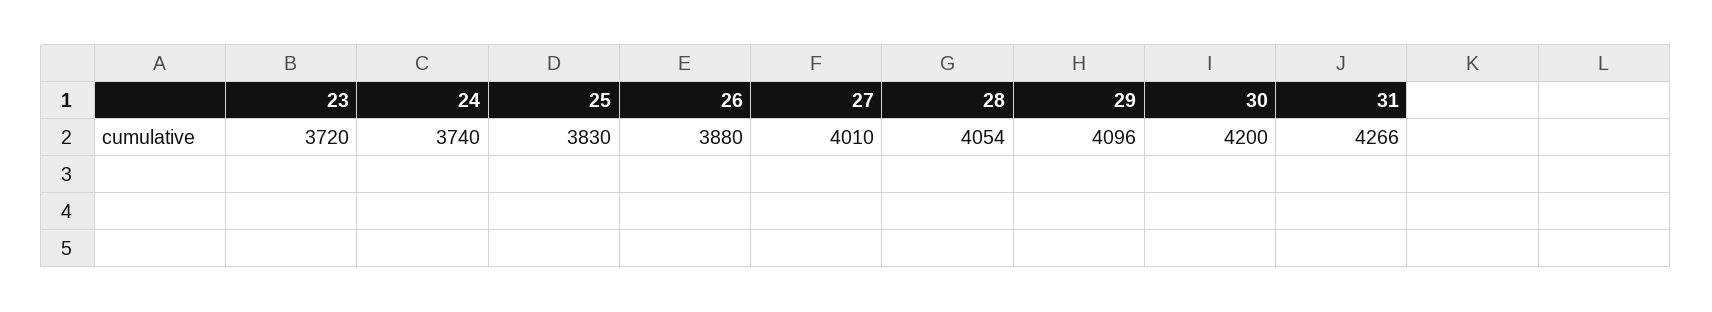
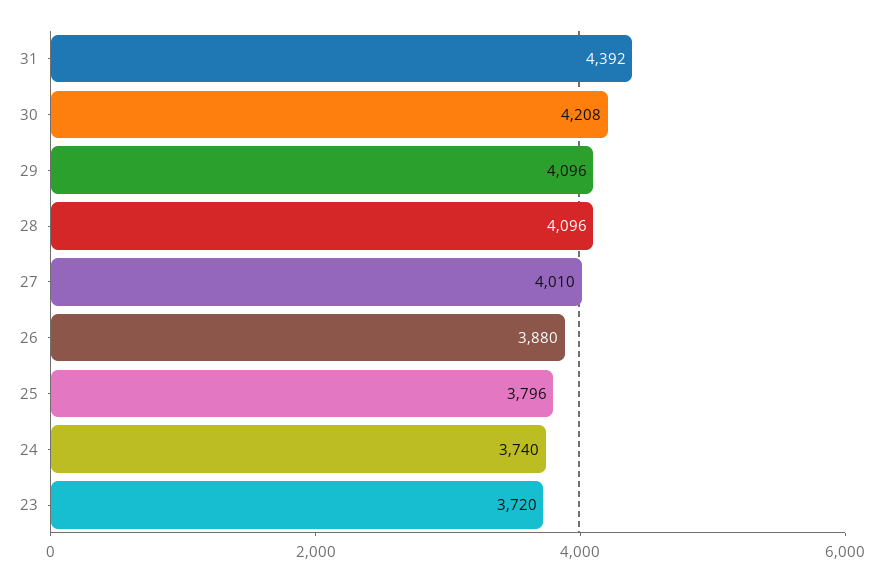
  {
    "23": 3720,
    "24": 3740,
-   "25": 3830,
+   "25": 3796,
    "26": 3880,
    "27": 4010,
-   "28": 4054,
+   "28": 4096,
    "29": 4096,
-   "30": 4200,
+   "30": 4208,
-   "31": 4266
+   "31": 4392
  }

